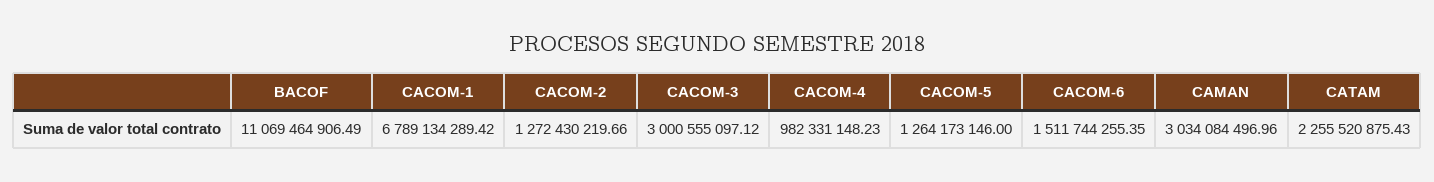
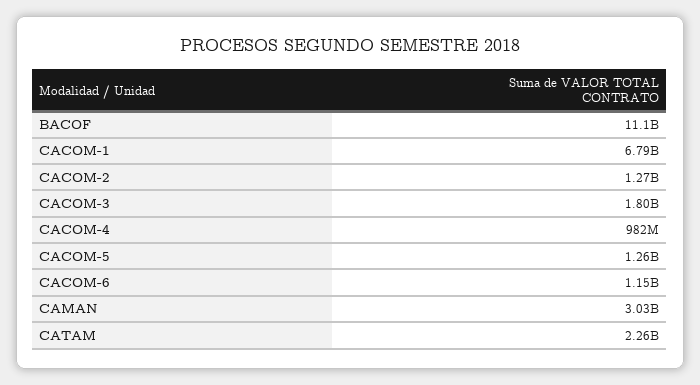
  {
    "BACOF": 11069464906.49,
    "CACOM-1": 6789134289.42,
    "CACOM-2": 1272430219.66,
-   "CACOM-3": 3000555097.12,
+   "CACOM-3": 1800000000,
    "CACOM-4": 982331148.23,
    "CACOM-5": 1264173146,
-   "CACOM-6": 1511744255.35,
+   "CACOM-6": 1150000000,
    "CAMAN": 3034084496.96,
    "CATAM": 2255520875.43
  }

